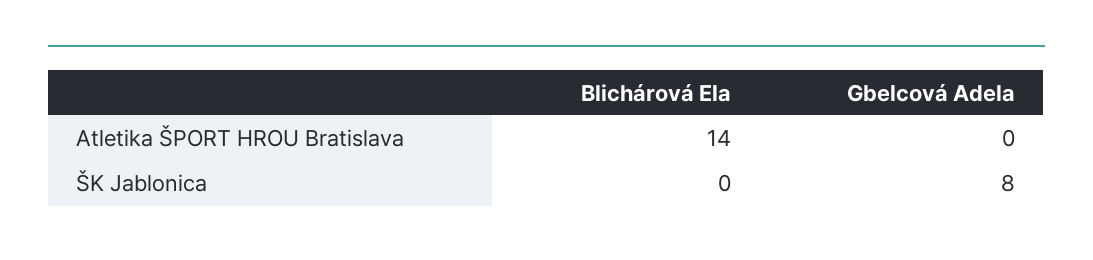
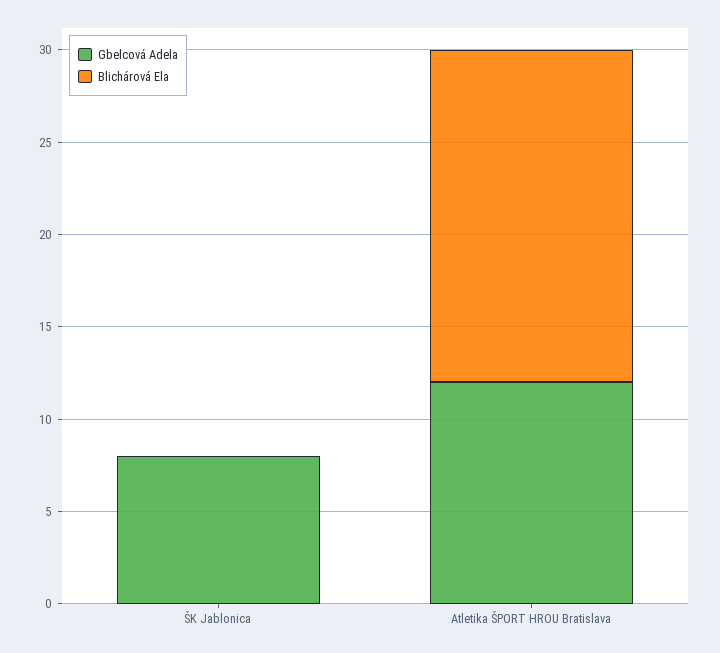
  {
    "Blichárová Ela": {
-     "Atletika ŠPORT HROU Bratislava": 14,
+     "Atletika ŠPORT HROU Bratislava": 18,
      "ŠK Jablonica": 0
    },
    "Gbelcová Adela": {
-     "Atletika ŠPORT HROU Bratislava": 0,
+     "Atletika ŠPORT HROU Bratislava": 12,
      "ŠK Jablonica": 8
    }
  }

